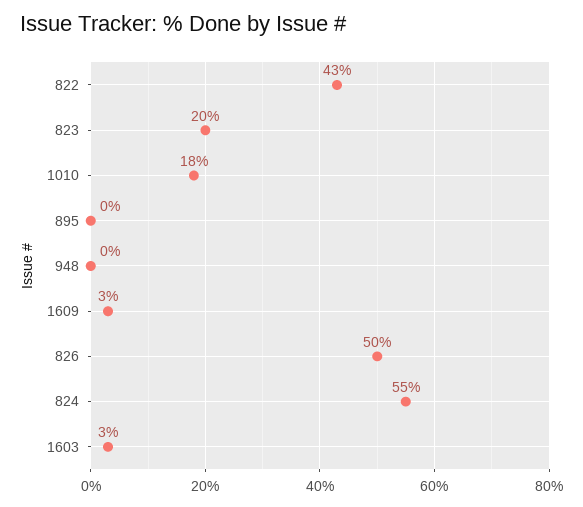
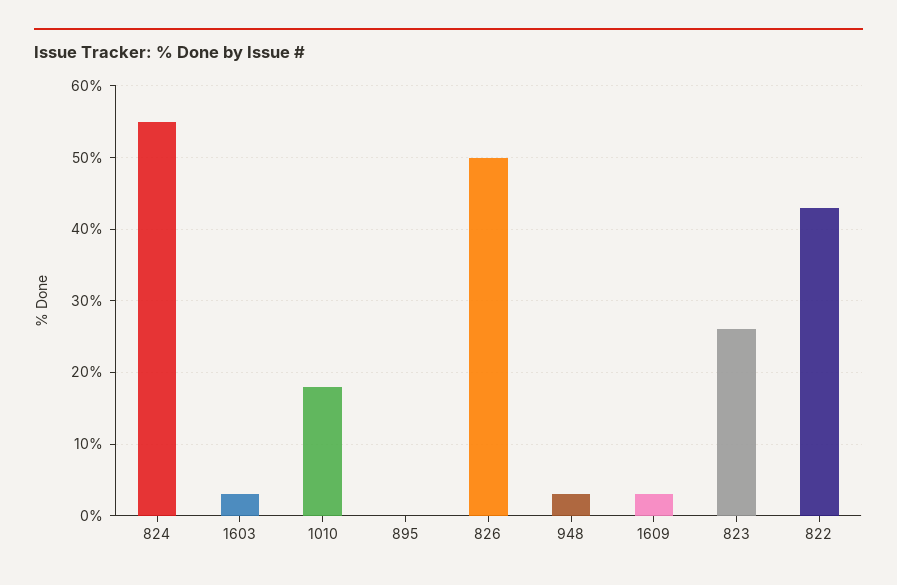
  {
    "822": 43,
-   "823": 20,
+   "823": 26,
    "1010": 18,
    "895": 0,
-   "948": 0,
+   "948": 3,
    "1609": 3,
    "826": 50,
    "824": 55,
    "1603": 3
  }

